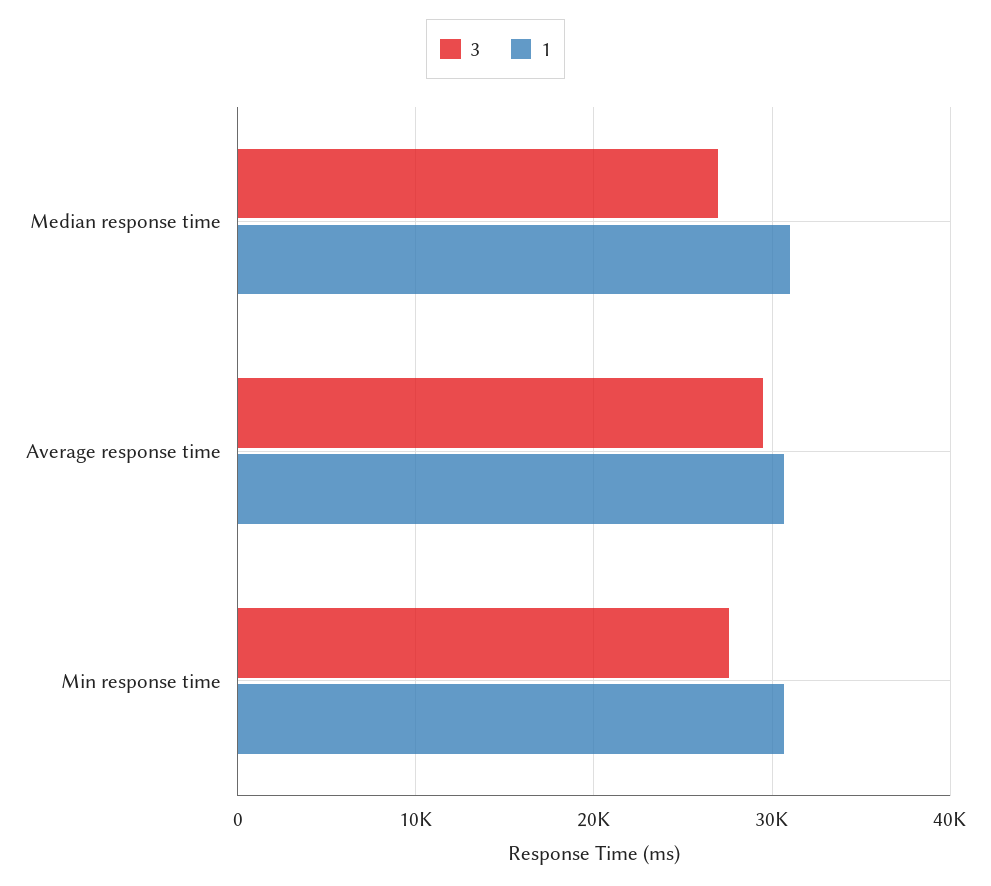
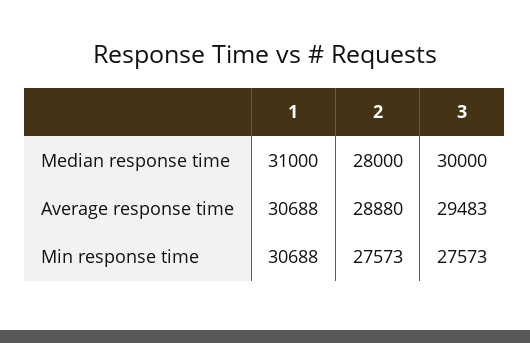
  {
    "3": {
-     "Median response time": 27000,
+     "Median response time": 30000,
      "Average response time": 29483,
      "Min response time": 27573
    },
    "1": {
      "Median response time": 31000,
      "Average response time": 30688,
      "Min response time": 30688
-   }
+   },
+   "2": {
+     "Median response time": 28000,
+     "Average response time": 28880,
+     "Min response time": 27573
+   }
  }

